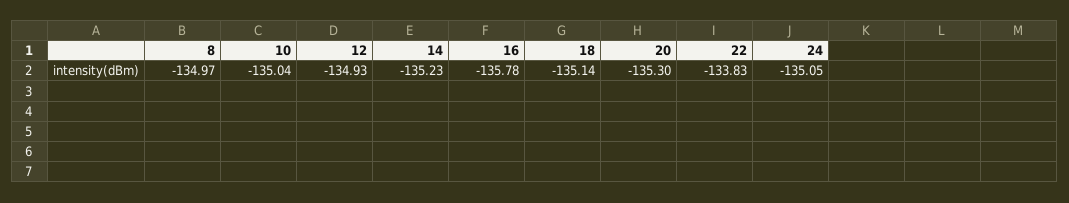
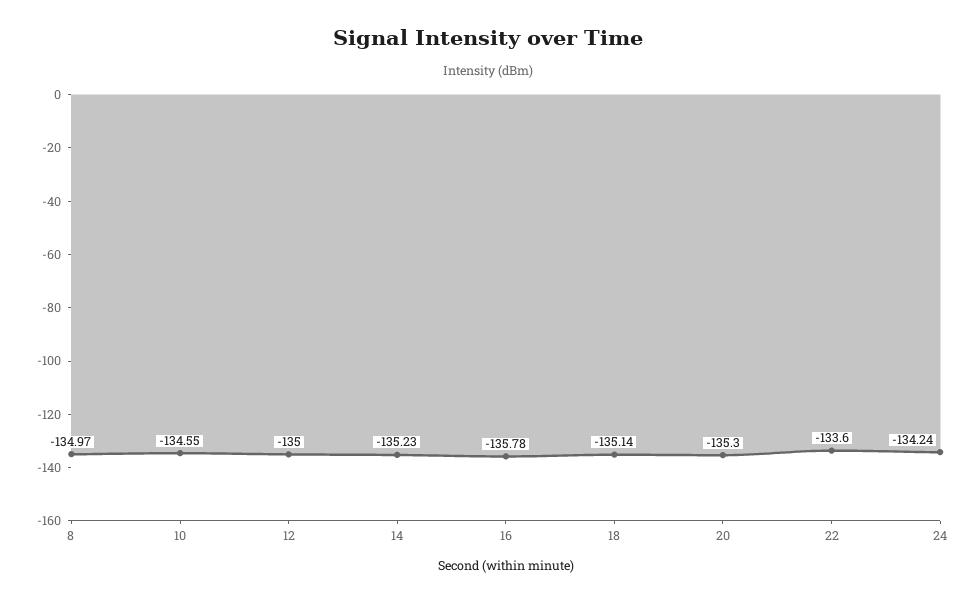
  {
    "8": -134.97,
-   "10": -135.04,
+   "10": -134.55,
-   "12": -134.93,
+   "12": -135,
    "14": -135.23,
    "16": -135.78,
    "18": -135.14,
    "20": -135.3,
-   "22": -133.83,
+   "22": -133.6,
-   "24": -135.05
+   "24": -134.24
  }

